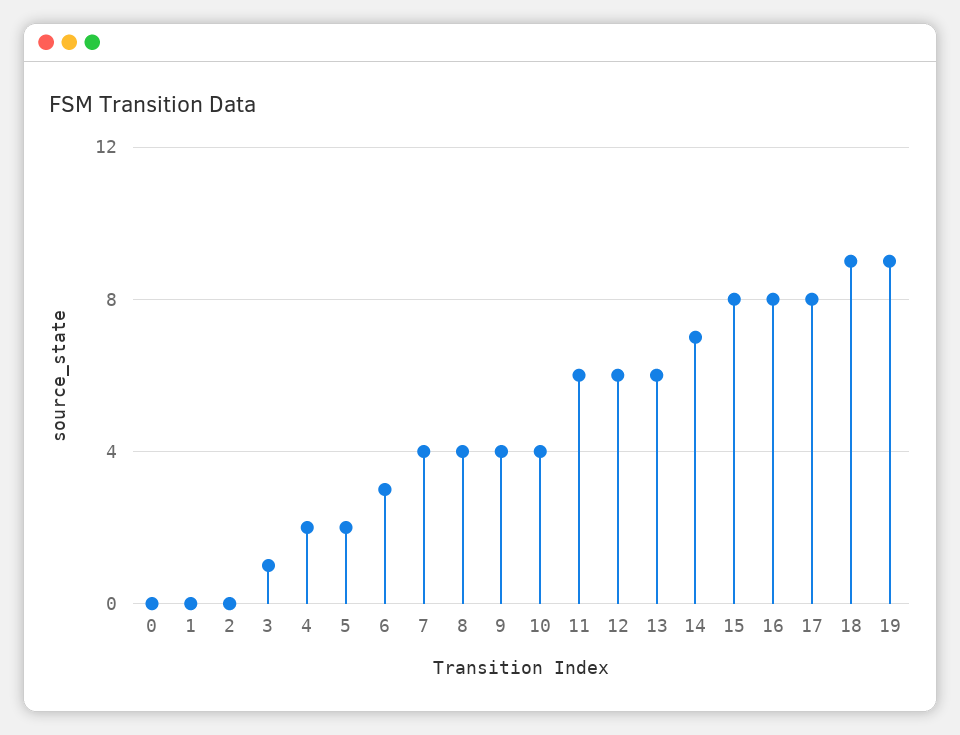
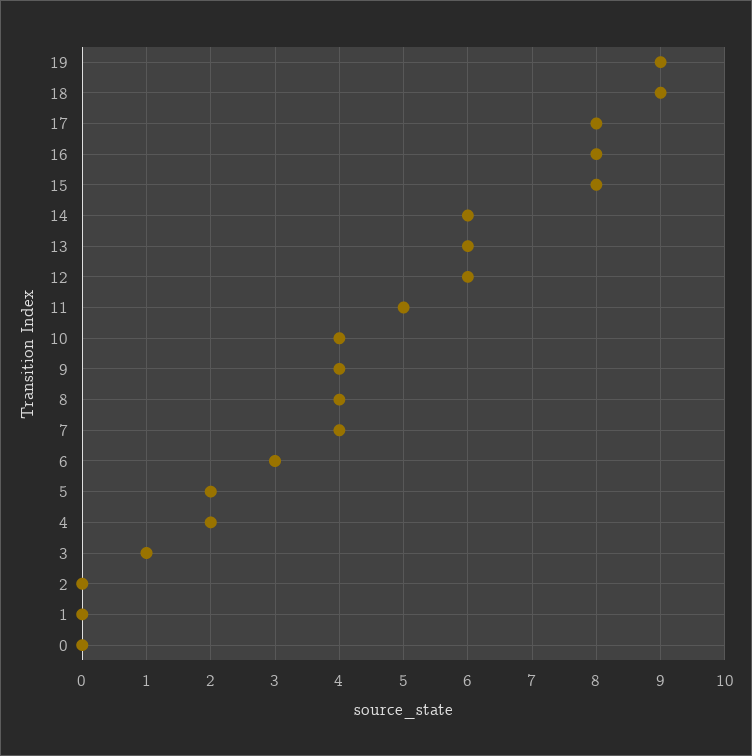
  {
    "0": 0,
    "1": 0,
    "2": 0,
    "3": 1,
    "4": 2,
    "5": 2,
    "6": 3,
    "7": 4,
    "8": 4,
    "9": 4,
    "10": 4,
-   "11": 6,
+   "11": 5,
    "12": 6,
    "13": 6,
-   "14": 7,
+   "14": 6,
    "15": 8,
    "16": 8,
    "17": 8,
    "18": 9,
    "19": 9
  }

